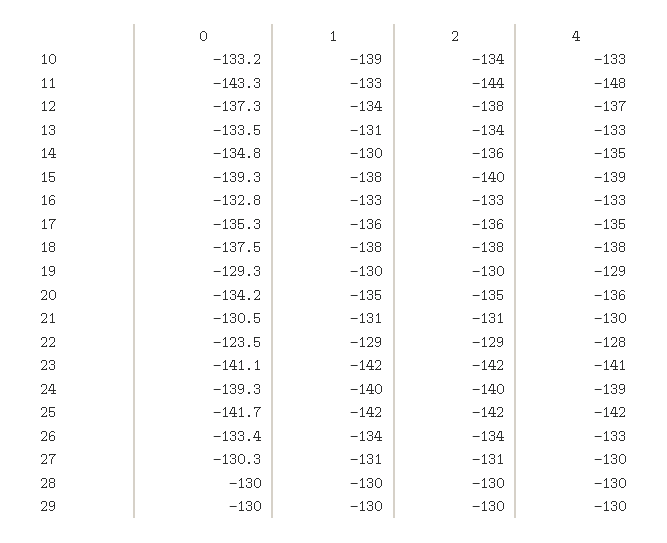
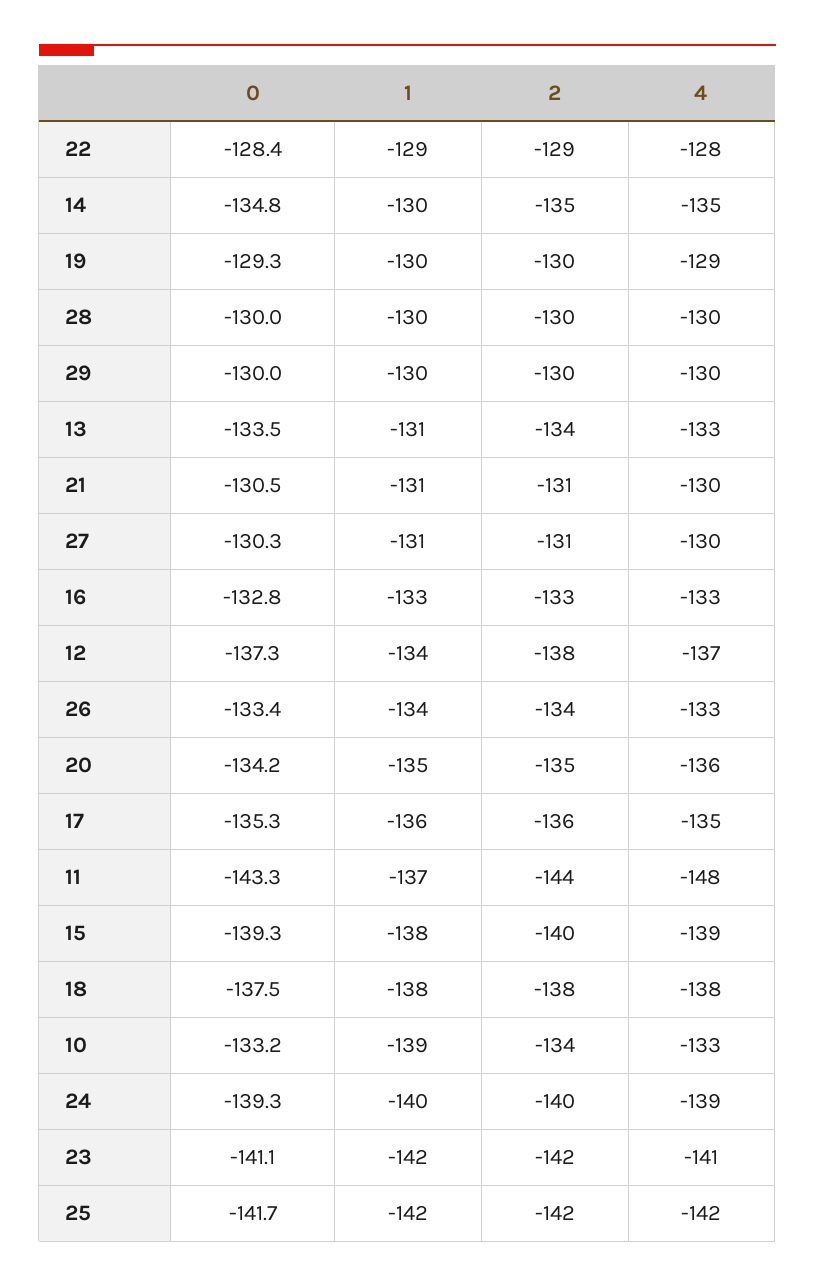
  {
    "0": {
      "10": -133.2,
      "11": -143.3,
      "12": -137.3,
      "13": -133.5,
      "14": -134.8,
      "15": -139.3,
      "16": -132.8,
      "17": -135.3,
      "18": -137.5,
      "19": -129.3,
      "20": -134.2,
      "21": -130.5,
-     "22": -123.5,
+     "22": -128.4,
      "23": -141.1,
      "24": -139.3,
      "25": -141.7,
      "26": -133.4,
      "27": -130.3,
      "28": -130,
      "29": -130
    },
    "1": {
      "10": -139,
-     "11": -133,
+     "11": -137,
      "12": -134,
      "13": -131,
      "14": -130,
      "15": -138,
      "16": -133,
      "17": -136,
      "18": -138,
      "19": -130,
      "20": -135,
      "21": -131,
      "22": -129,
      "23": -142,
      "24": -140,
      "25": -142,
      "26": -134,
      "27": -131,
      "28": -130,
      "29": -130
    },
    "2": {
      "10": -134,
      "11": -144,
      "12": -138,
      "13": -134,
-     "14": -136,
+     "14": -135,
      "15": -140,
      "16": -133,
      "17": -136,
      "18": -138,
      "19": -130,
      "20": -135,
      "21": -131,
      "22": -129,
      "23": -142,
      "24": -140,
      "25": -142,
      "26": -134,
      "27": -131,
      "28": -130,
      "29": -130
    },
    "4": {
      "10": -133,
      "11": -148,
      "12": -137,
      "13": -133,
      "14": -135,
      "15": -139,
      "16": -133,
      "17": -135,
      "18": -138,
      "19": -129,
      "20": -136,
      "21": -130,
      "22": -128,
      "23": -141,
      "24": -139,
      "25": -142,
      "26": -133,
      "27": -130,
      "28": -130,
      "29": -130
    }
  }

